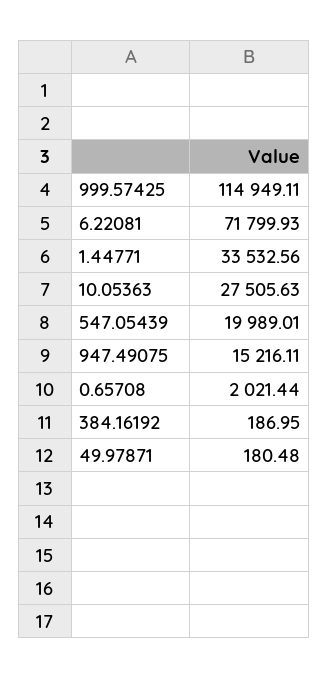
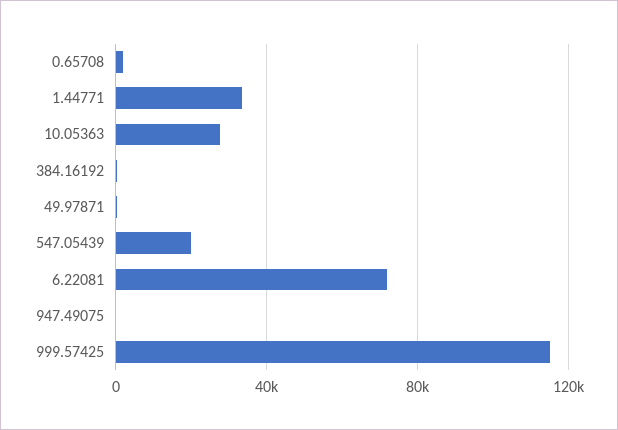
  {
    "999.57425": 114949.11,
    "6.22081": 71799.93,
    "1.44771": 33532.56,
    "10.05363": 27505.63,
    "547.05439": 19989.01,
-   "947.49075": 15216.11,
+   "947.49075": 0,
    "0.65708": 2021.44,
    "384.16192": 186.95,
    "49.97871": 180.48
  }

